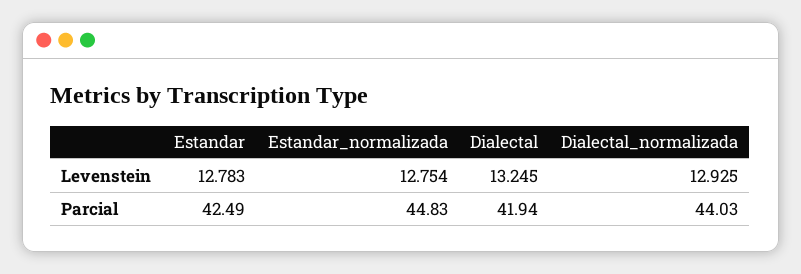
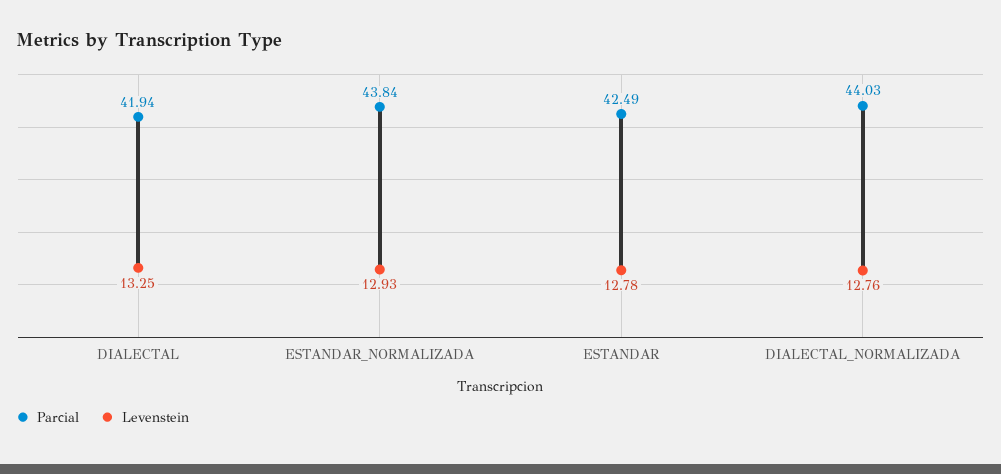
  {
    "Levenstein": {
      "Estandar": 12.783,
-     "Estandar_normalizada": 12.754,
+     "Estandar_normalizada": 12.93,
      "Dialectal": 13.245,
-     "Dialectal_normalizada": 12.925
+     "Dialectal_normalizada": 12.76
    },
    "Parcial": {
      "Estandar": 42.49,
-     "Estandar_normalizada": 44.83,
+     "Estandar_normalizada": 43.84,
      "Dialectal": 41.94,
      "Dialectal_normalizada": 44.03
    }
  }

